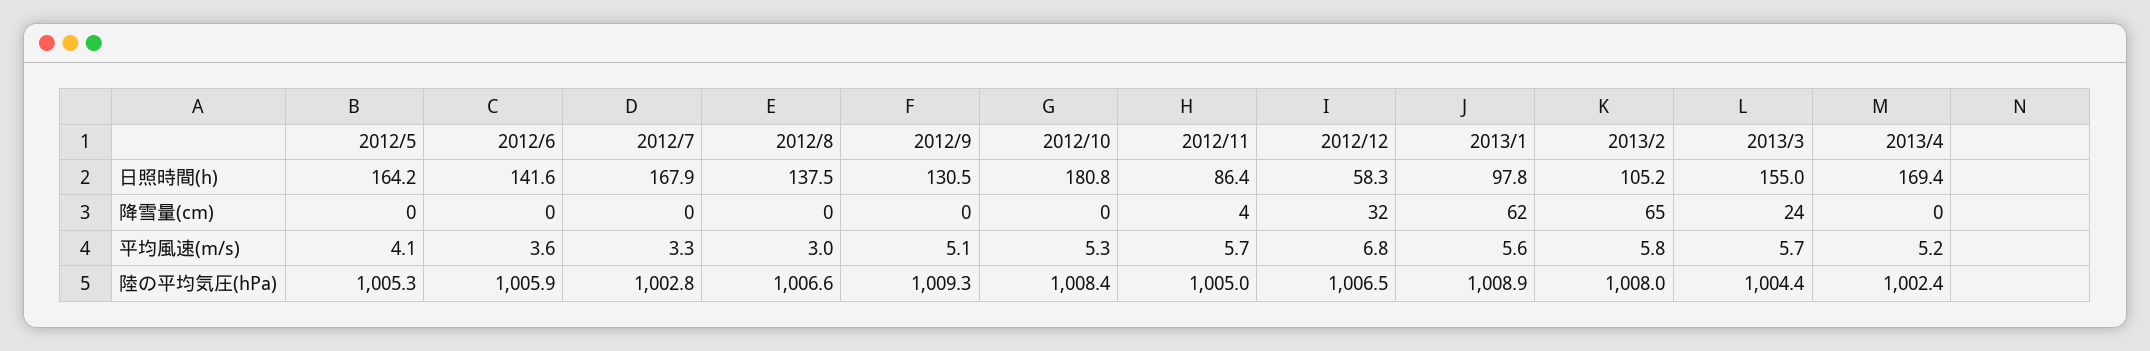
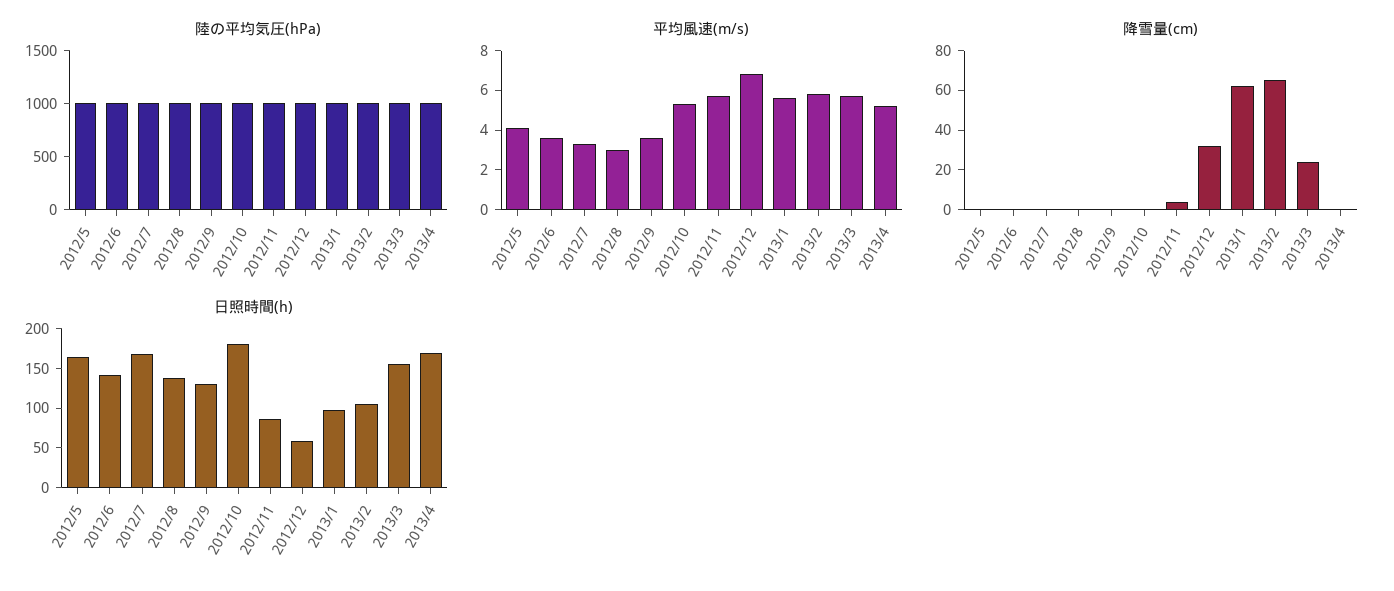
  {
    "日照時間(h)": {
      "2012/5": 164.2,
      "2012/6": 141.6,
      "2012/7": 167.9,
      "2012/8": 137.5,
      "2012/9": 130.5,
      "2012/10": 180.8,
      "2012/11": 86.4,
      "2012/12": 58.3,
      "2013/1": 97.8,
      "2013/2": 105.2,
      "2013/3": 155,
      "2013/4": 169.4
    },
    "降雪量(cm)": {
      "2012/5": 0,
      "2012/6": 0,
      "2012/7": 0,
      "2012/8": 0,
      "2012/9": 0,
      "2012/10": 0,
      "2012/11": 4,
      "2012/12": 32,
      "2013/1": 62,
      "2013/2": 65,
      "2013/3": 24,
      "2013/4": 0
    },
    "平均風速(m/s)": {
      "2012/5": 4.1,
      "2012/6": 3.6,
      "2012/7": 3.3,
      "2012/8": 3,
-     "2012/9": 5.1,
+     "2012/9": 3.5,
      "2012/10": 5.3,
      "2012/11": 5.7,
      "2012/12": 6.8,
      "2013/1": 5.6,
      "2013/2": 5.8,
      "2013/3": 5.7,
      "2013/4": 5.2
    },
    "陸の平均気圧(hPa)": {
      "2012/5": 1005.3,
      "2012/6": 1005.9,
      "2012/7": 1002.8,
      "2012/8": 1006.6,
      "2012/9": 1009.3,
      "2012/10": 1008.4,
      "2012/11": 1005,
      "2012/12": 1006.5,
      "2013/1": 1008.9,
      "2013/2": 1008,
      "2013/3": 1004.4,
      "2013/4": 1002.4
    }
  }

